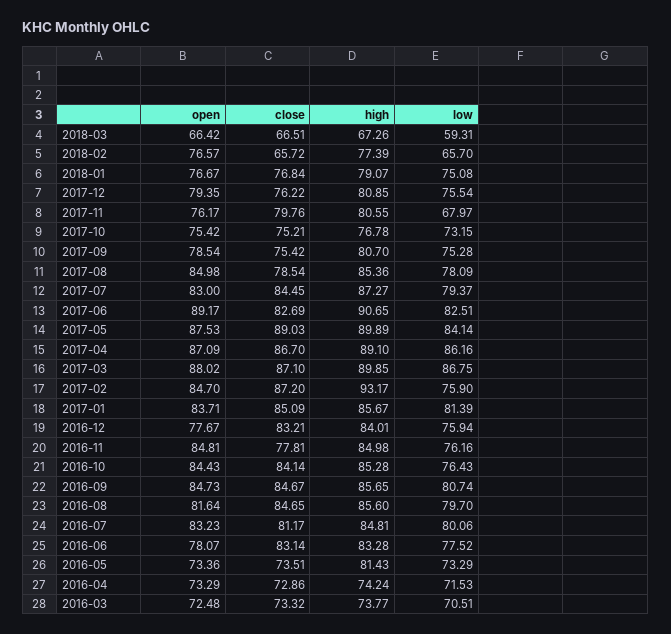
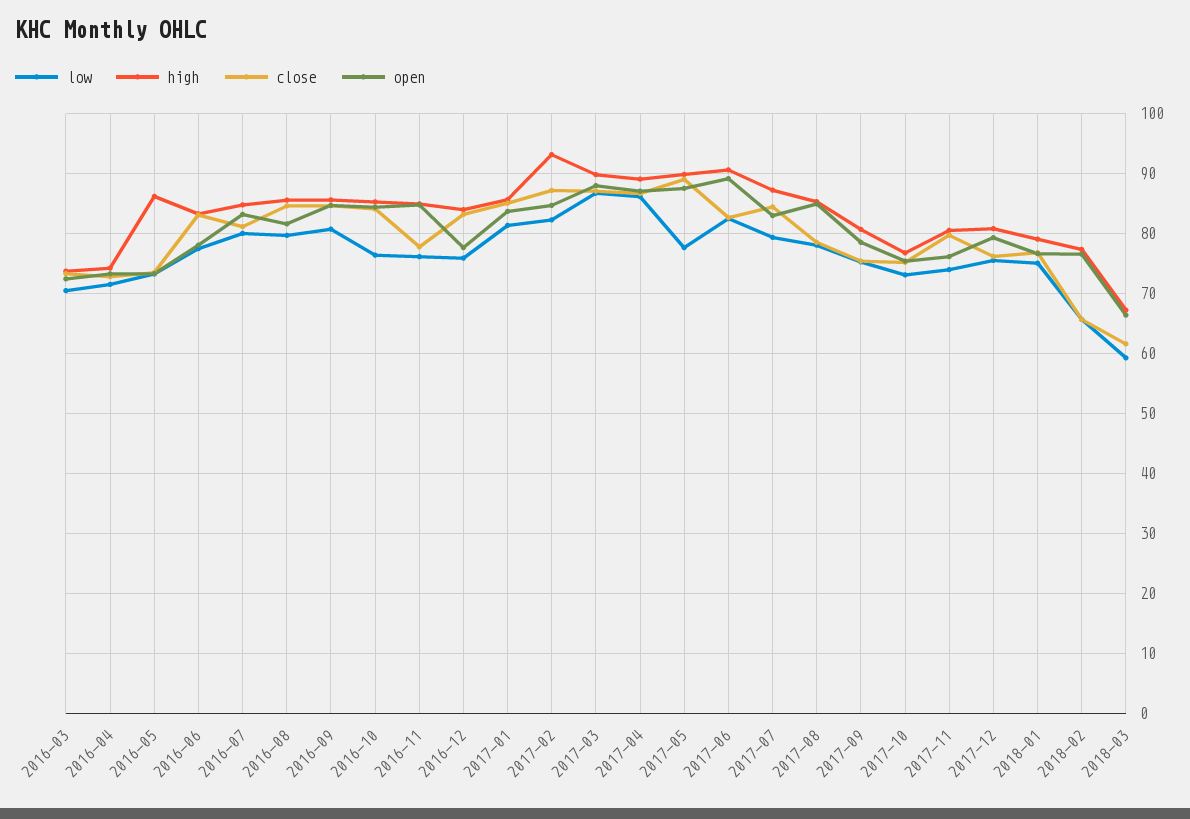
  {
    "open": {
      "2018-03": 66.42,
      "2018-02": 76.57,
      "2018-01": 76.67,
      "2017-12": 79.35,
      "2017-11": 76.17,
      "2017-10": 75.42,
      "2017-09": 78.54,
      "2017-08": 84.98,
      "2017-07": 83,
      "2017-06": 89.17,
      "2017-05": 87.53,
      "2017-04": 87.09,
      "2017-03": 88.02,
      "2017-02": 84.7,
      "2017-01": 83.71,
      "2016-12": 77.67,
      "2016-11": 84.81,
      "2016-10": 84.43,
      "2016-09": 84.73,
      "2016-08": 81.64,
      "2016-07": 83.23,
      "2016-06": 78.07,
      "2016-05": 73.36,
      "2016-04": 73.29,
      "2016-03": 72.48
    },
    "close": {
-     "2018-03": 66.51,
+     "2018-03": 62,
      "2018-02": 65.72,
      "2018-01": 76.84,
      "2017-12": 76.22,
      "2017-11": 79.76,
      "2017-10": 75.21,
      "2017-09": 75.42,
      "2017-08": 78.54,
      "2017-07": 84.45,
      "2017-06": 82.69,
      "2017-05": 89.03,
      "2017-04": 86.7,
      "2017-03": 87.1,
      "2017-02": 87.2,
      "2017-01": 85.09,
      "2016-12": 83.21,
      "2016-11": 77.81,
      "2016-10": 84.14,
      "2016-09": 84.67,
      "2016-08": 84.65,
      "2016-07": 81.17,
      "2016-06": 83.14,
      "2016-05": 73.51,
      "2016-04": 72.86,
      "2016-03": 73.32
    },
    "high": {
      "2018-03": 67.26,
      "2018-02": 77.39,
      "2018-01": 79.07,
      "2017-12": 80.85,
      "2017-11": 80.55,
      "2017-10": 76.78,
      "2017-09": 80.7,
      "2017-08": 85.36,
      "2017-07": 87.27,
      "2017-06": 90.65,
      "2017-05": 89.89,
      "2017-04": 89.1,
      "2017-03": 89.85,
      "2017-02": 93.17,
      "2017-01": 85.67,
      "2016-12": 84.01,
      "2016-11": 84.98,
      "2016-10": 85.28,
      "2016-09": 85.65,
      "2016-08": 85.6,
      "2016-07": 84.81,
      "2016-06": 83.28,
-     "2016-05": 81.43,
+     "2016-05": 86,
      "2016-04": 74.24,
      "2016-03": 73.77
    },
    "low": {
      "2018-03": 59.31,
      "2018-02": 65.7,
      "2018-01": 75.08,
      "2017-12": 75.54,
-     "2017-11": 67.97,
+     "2017-11": 74,
      "2017-10": 73.15,
      "2017-09": 75.28,
      "2017-08": 78.09,
      "2017-07": 79.37,
      "2017-06": 82.51,
-     "2017-05": 84.14,
+     "2017-05": 78,
      "2017-04": 86.16,
      "2017-03": 86.75,
-     "2017-02": 75.9,
+     "2017-02": 82,
      "2017-01": 81.39,
      "2016-12": 75.94,
      "2016-11": 76.16,
      "2016-10": 76.43,
      "2016-09": 80.74,
      "2016-08": 79.7,
      "2016-07": 80.06,
      "2016-06": 77.52,
      "2016-05": 73.29,
      "2016-04": 71.53,
      "2016-03": 70.51
    }
  }

